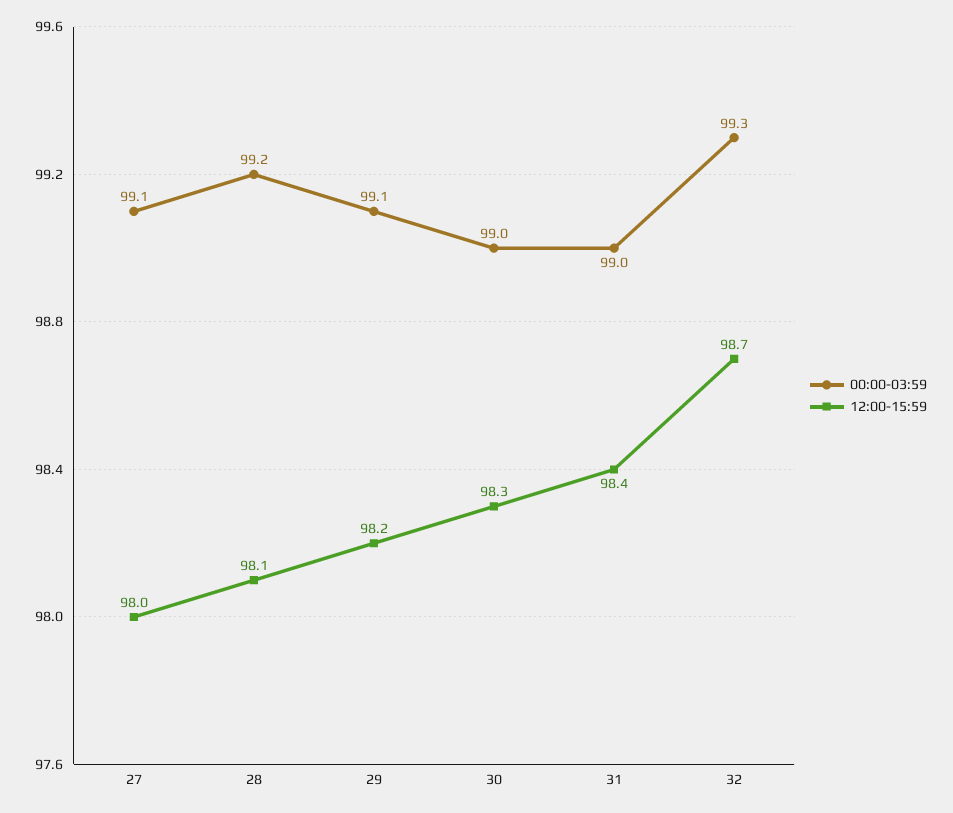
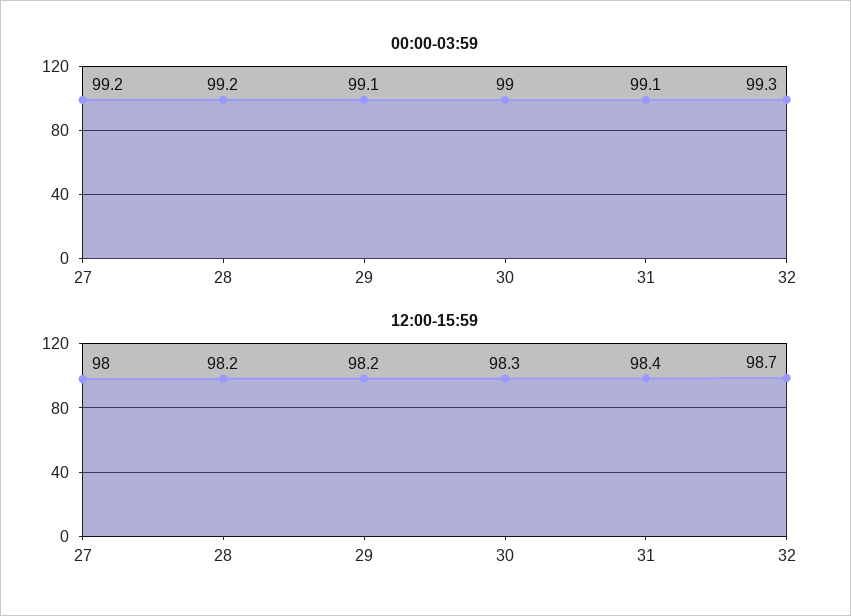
  {
    "00:00-03:59": {
-     "27": 99.1,
+     "27": 99.2,
      "28": 99.2,
      "29": 99.1,
      "30": 99,
-     "31": 99,
+     "31": 99.1,
      "32": 99.3
    },
    "12:00-15:59": {
      "27": 98,
-     "28": 98.1,
+     "28": 98.2,
      "29": 98.2,
      "30": 98.3,
      "31": 98.4,
      "32": 98.7
    }
  }

